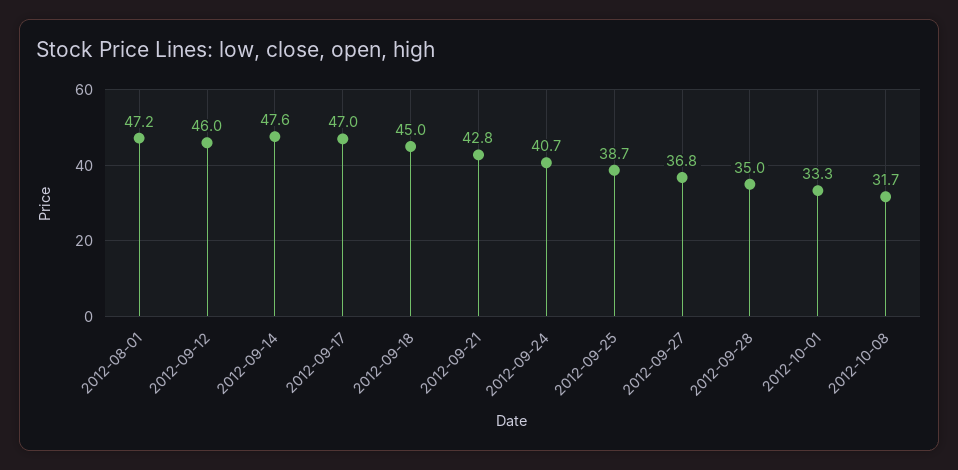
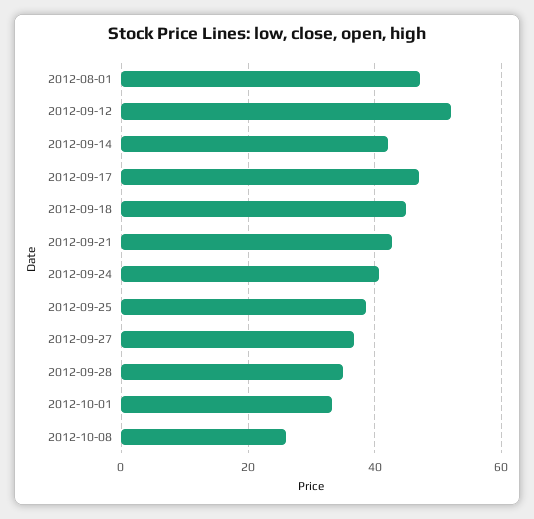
  {
    "2012-08-01": 47.2,
-   "2012-09-12": 46,
+   "2012-09-12": 52,
-   "2012-09-14": 47.6,
+   "2012-09-14": 42,
    "2012-09-17": 47,
    "2012-09-18": 45,
    "2012-09-21": 42.8,
    "2012-09-24": 40.7,
    "2012-09-25": 38.7,
    "2012-09-27": 36.8,
    "2012-09-28": 35,
    "2012-10-01": 33.3,
-   "2012-10-08": 31.7
+   "2012-10-08": 26
  }

